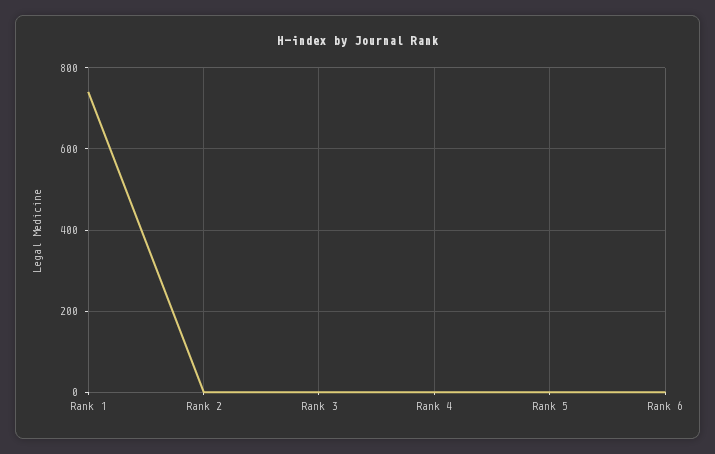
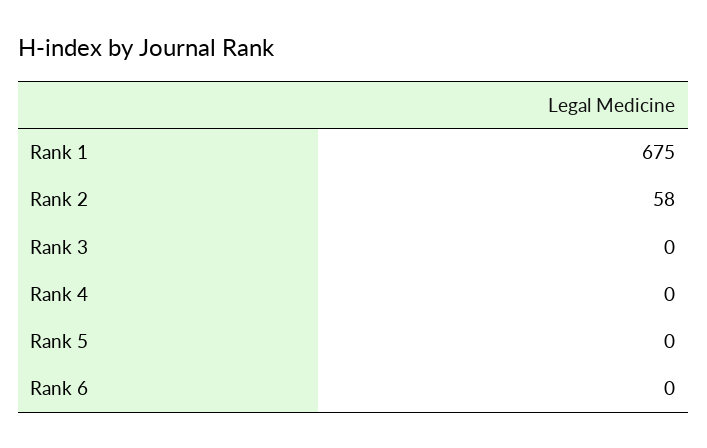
  {
-   "Rank 1": 740,
+   "Rank 1": 675,
-   "Rank 2": 0,
+   "Rank 2": 58,
    "Rank 3": 0,
    "Rank 4": 0,
    "Rank 5": 0,
    "Rank 6": 0
  }

